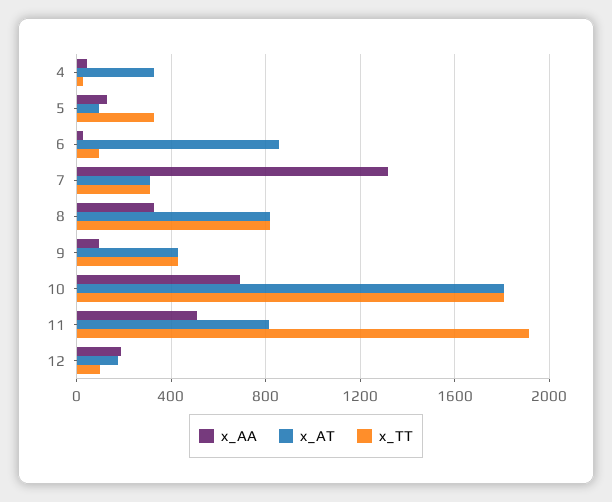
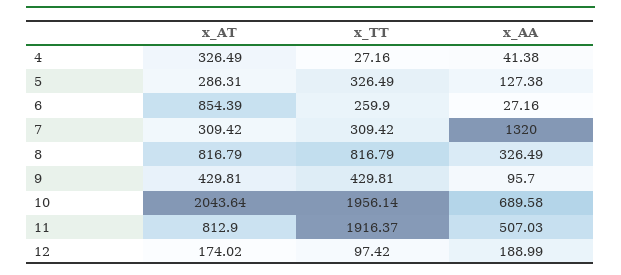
  {
    "x_AA": {
      "4": 41.38,
      "5": 127.38,
      "6": 27.16,
      "7": 1320,
      "8": 326.49,
      "9": 95.7,
      "10": 689.58,
      "11": 507.03,
      "12": 188.99
    },
    "x_AT": {
      "4": 326.49,
-     "5": 100,
+     "5": 286.31,
      "6": 854.39,
      "7": 309.42,
      "8": 816.79,
      "9": 429.81,
-     "10": 1800,
+     "10": 2043.64,
      "11": 812.9,
      "12": 174.02
    },
    "x_TT": {
      "4": 27.16,
      "5": 326.49,
-     "6": 100,
+     "6": 259.9,
      "7": 309.42,
      "8": 816.79,
      "9": 429.81,
-     "10": 1800,
+     "10": 1956.14,
      "11": 1916.37,
      "12": 97.42
    }
  }

